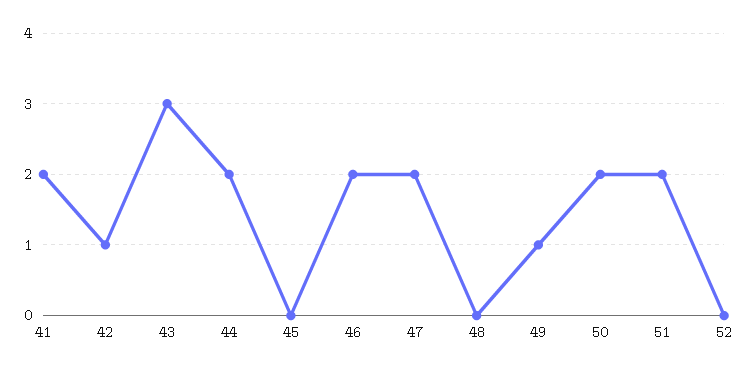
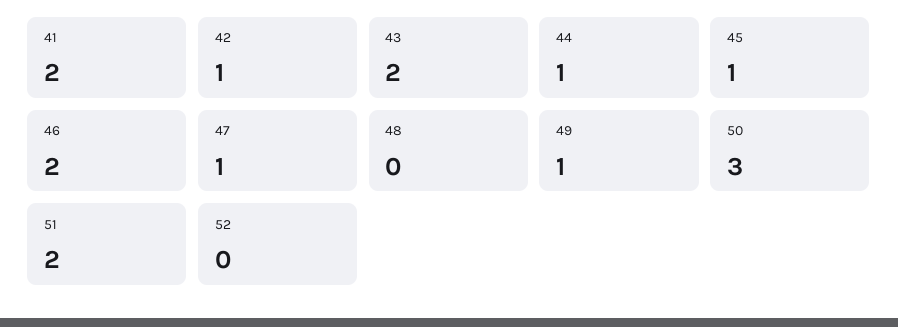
  {
    "41": 2,
    "42": 1,
-   "43": 3,
+   "43": 2,
-   "44": 2,
+   "44": 1,
-   "45": 0,
+   "45": 1,
    "46": 2,
-   "47": 2,
+   "47": 1,
    "48": 0,
    "49": 1,
-   "50": 2,
+   "50": 3,
    "51": 2,
    "52": 0
  }

